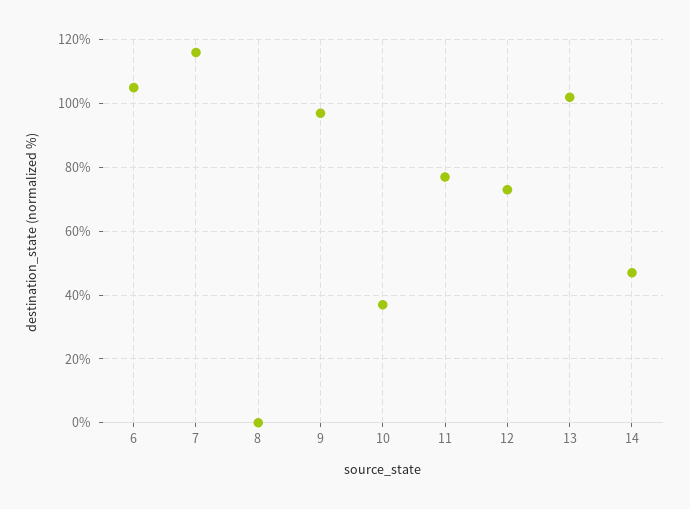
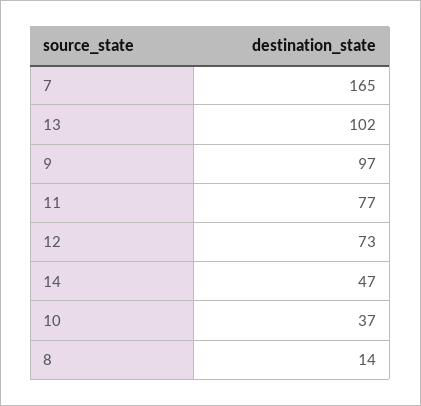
  {
-   "6": 105,
-   "7": 115,
+   "7": 165,
-   "8": 0,
+   "8": 14,
    "9": 97,
    "10": 37,
    "11": 77,
    "12": 73,
    "13": 102,
    "14": 47
  }

